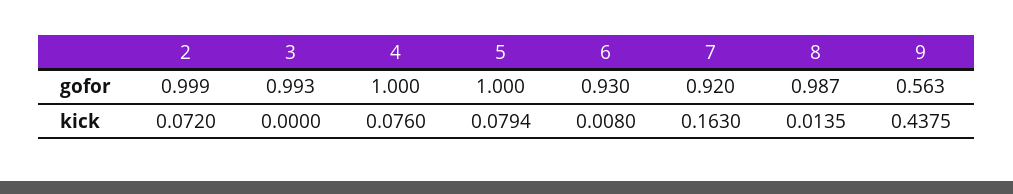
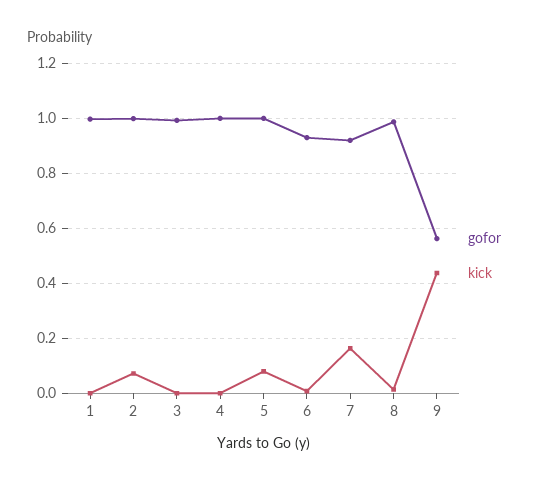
  {
    "gofor": {
      "2": 0.999,
      "3": 0.993,
      "4": 1,
      "5": 1,
      "6": 0.93,
      "7": 0.92,
      "8": 0.987,
-     "9": 0.563
+     "9": 0.563,
+     "1": 1
    },
    "kick": {
      "2": 0.072,
      "3": 0,
-     "4": 0.076,
+     "4": 0,
      "5": 0.0794,
      "6": 0.008,
      "7": 0.163,
      "8": 0.0135,
-     "9": 0.4375
+     "9": 0.4375,
+     "1": 0
    }
  }

